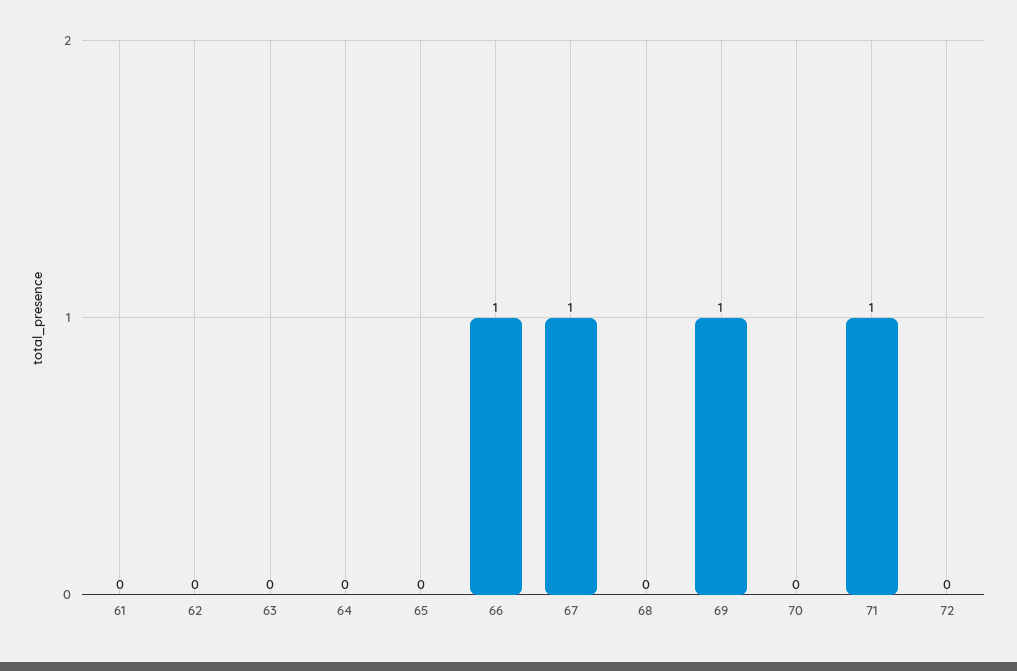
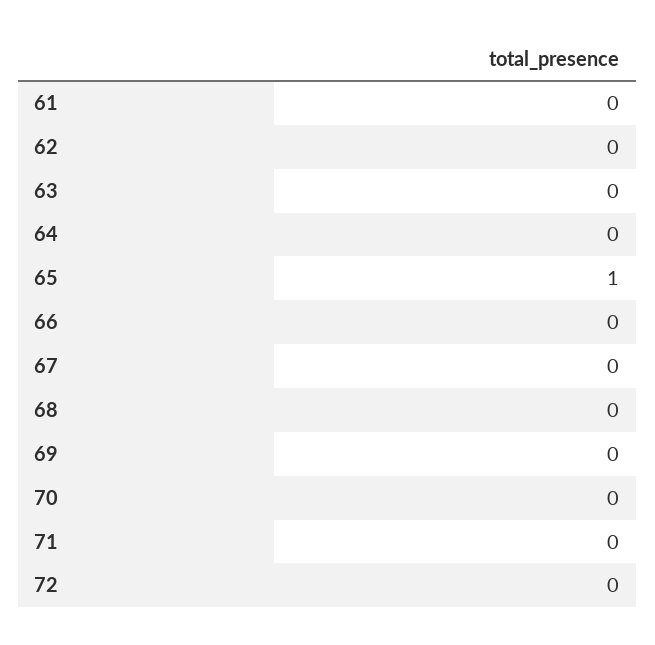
  {
    "61": 0,
    "62": 0,
    "63": 0,
    "64": 0,
-   "65": 0,
+   "65": 1,
-   "66": 1,
+   "66": 0,
-   "67": 1,
+   "67": 0,
    "68": 0,
-   "69": 1,
+   "69": 0,
    "70": 0,
-   "71": 1,
+   "71": 0,
    "72": 0
  }

